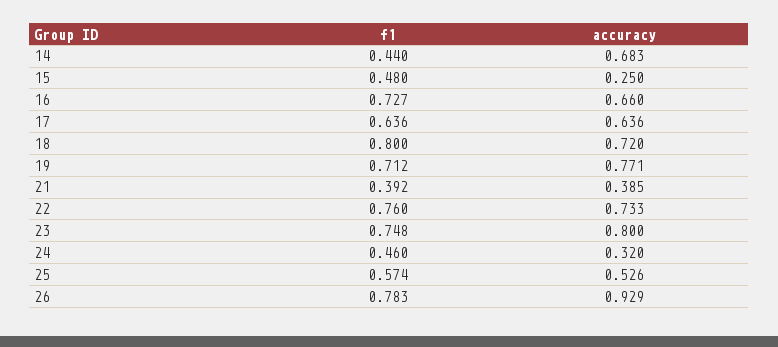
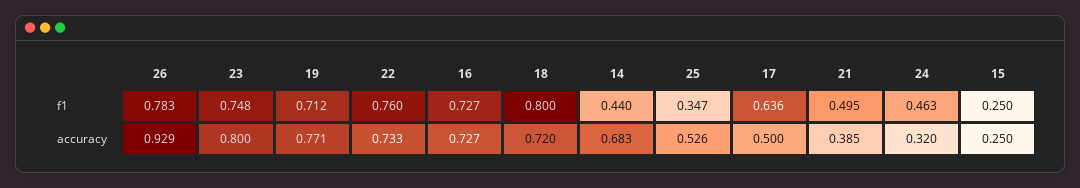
  {
    "f1": {
      "14": 0.44,
-     "15": 0.48,
+     "15": 0.25,
      "16": 0.727,
      "17": 0.636,
      "18": 0.8,
      "19": 0.712,
-     "21": 0.392,
+     "21": 0.495,
      "22": 0.76,
      "23": 0.748,
-     "24": 0.46,
+     "24": 0.463,
-     "25": 0.574,
+     "25": 0.347,
      "26": 0.783
    },
    "accuracy": {
      "14": 0.683,
      "15": 0.25,
-     "16": 0.66,
+     "16": 0.727,
-     "17": 0.636,
+     "17": 0.5,
      "18": 0.72,
      "19": 0.771,
      "21": 0.385,
      "22": 0.733,
      "23": 0.8,
      "24": 0.32,
      "25": 0.526,
      "26": 0.929
    }
  }

